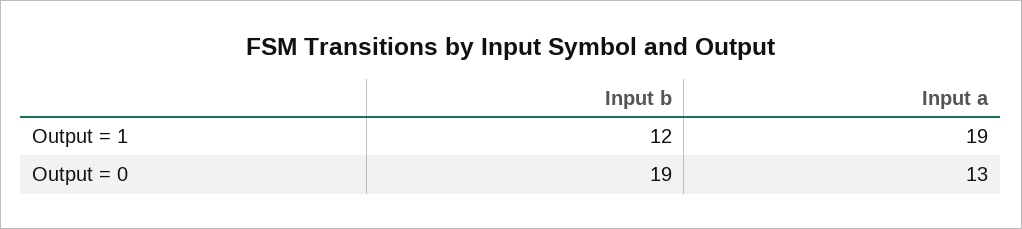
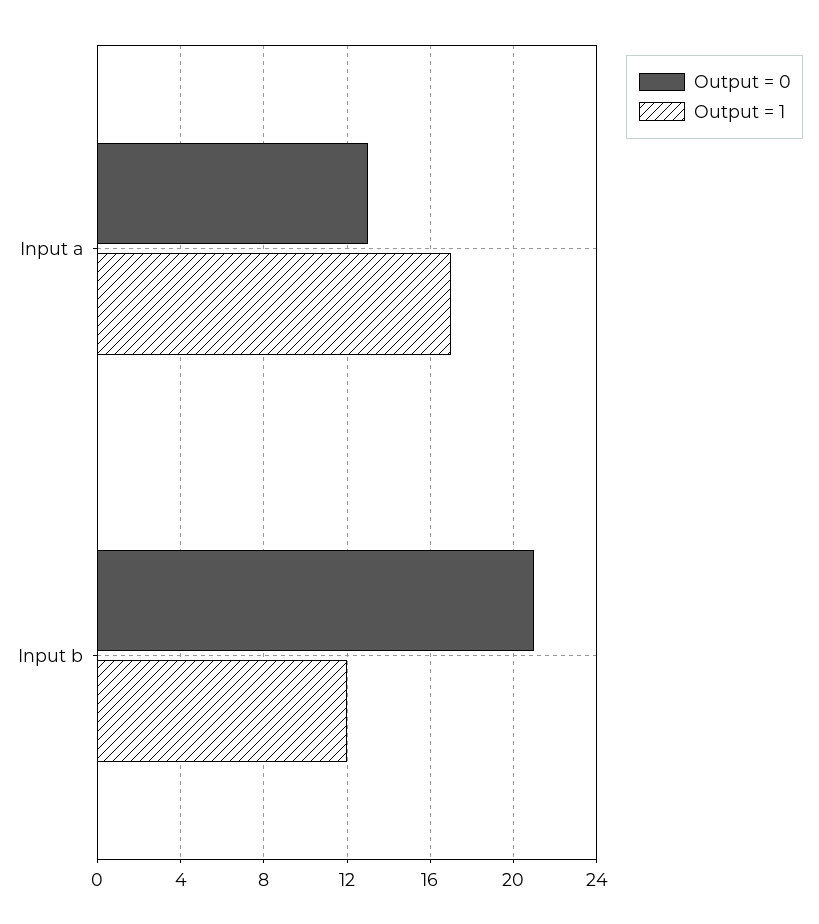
  {
    "Output = 1": {
      "Input b": 12,
-     "Input a": 19
+     "Input a": 17
    },
    "Output = 0": {
-     "Input b": 19,
+     "Input b": 21,
      "Input a": 13
    }
  }

